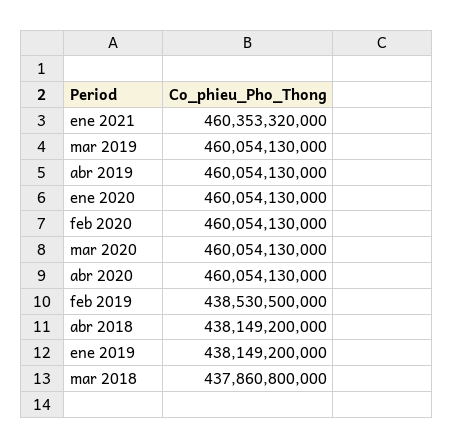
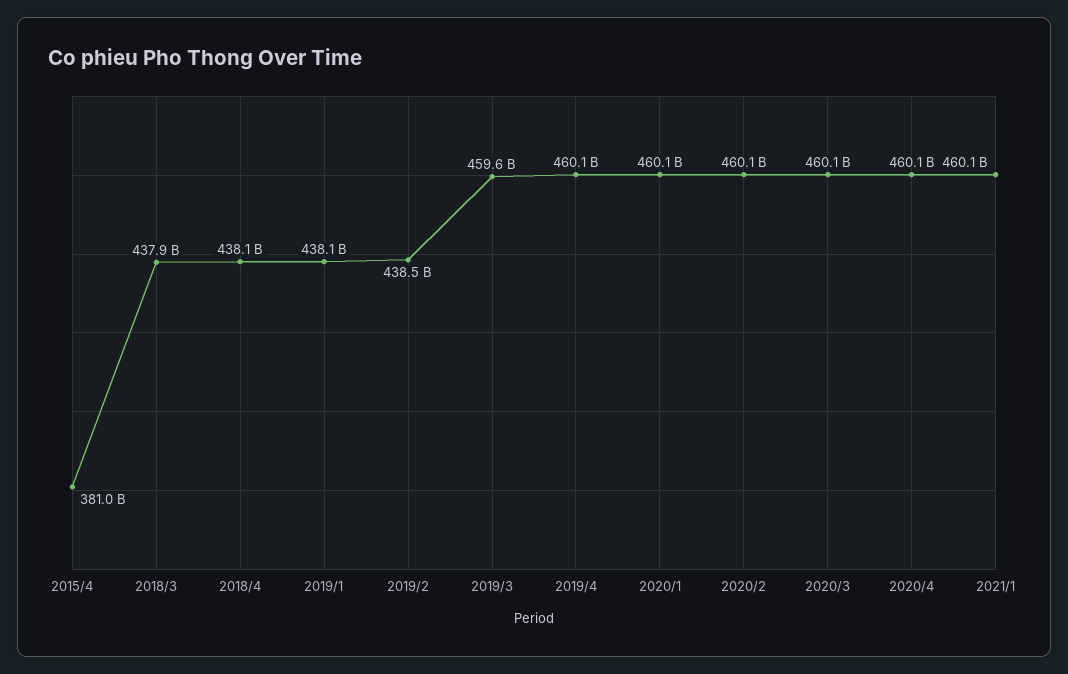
  {
-   "ene 2021": 460353320000,
+   "ene 2021": 460100000000,
-   "mar 2019": 460054130000,
+   "mar 2019": 459600000000,
    "abr 2019": 460054130000,
    "ene 2020": 460054130000,
    "feb 2020": 460054130000,
    "mar 2020": 460054130000,
    "abr 2020": 460054130000,
    "feb 2019": 438530500000,
    "abr 2018": 438149200000,
    "ene 2019": 438149200000,
-   "mar 2018": 437860800000
+   "mar 2018": 437860800000,
+   "2015/4": 381000000000
  }

